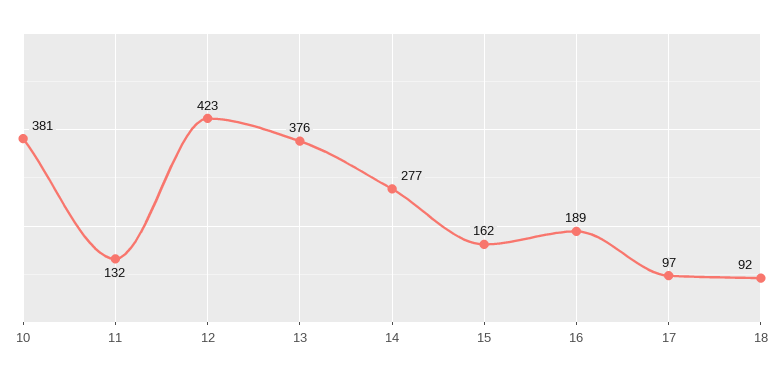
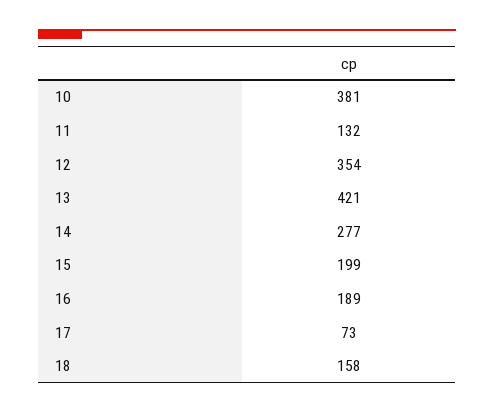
  {
    "10": 381,
    "11": 132,
-   "12": 423,
+   "12": 354,
-   "13": 376,
+   "13": 421,
    "14": 277,
-   "15": 162,
+   "15": 199,
    "16": 189,
-   "17": 97,
+   "17": 73,
-   "18": 92
+   "18": 158
  }

